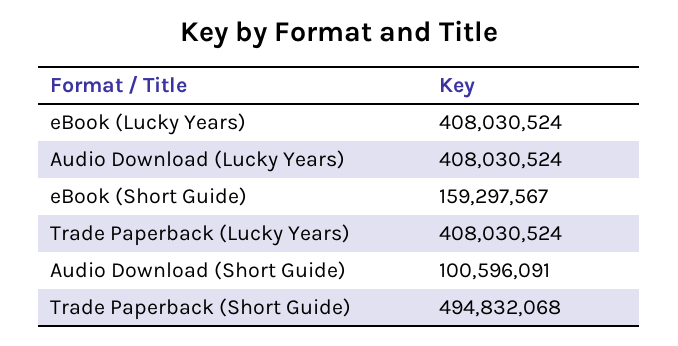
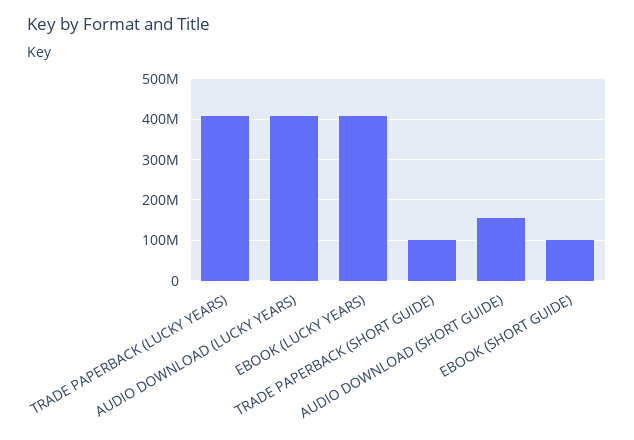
  {
    "eBook (Lucky Years)": 408030524,
    "Audio Download (Lucky Years)": 408030524,
-   "eBook (Short Guide)": 159297567,
+   "eBook (Short Guide)": 100000000,
    "Trade Paperback (Lucky Years)": 408030524,
-   "Audio Download (Short Guide)": 100596091,
+   "Audio Download (Short Guide)": 160000000,
-   "Trade Paperback (Short Guide)": 494832068
+   "Trade Paperback (Short Guide)": 100000000
  }

